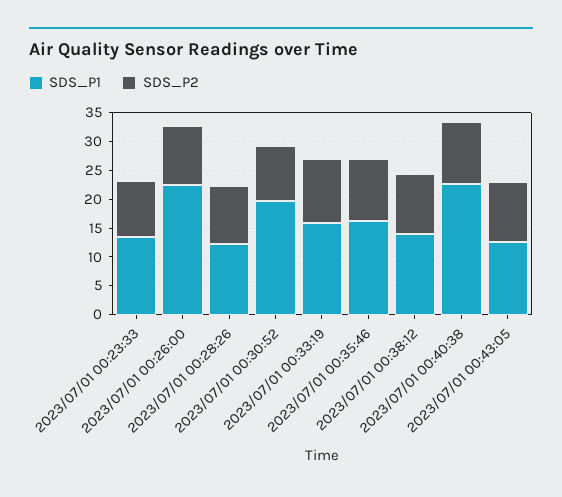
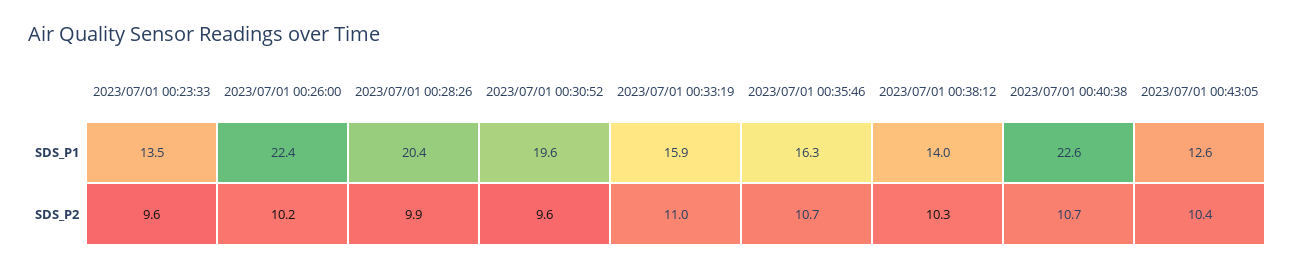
  {
    "SDS_P1": {
      "2023/07/01 00:23:33": 13.5,
      "2023/07/01 00:26:00": 22.4,
-     "2023/07/01 00:28:26": 12.5,
+     "2023/07/01 00:28:26": 20.4,
      "2023/07/01 00:30:52": 19.6,
      "2023/07/01 00:33:19": 15.9,
      "2023/07/01 00:35:46": 16.3,
      "2023/07/01 00:38:12": 14,
      "2023/07/01 00:40:38": 22.6,
      "2023/07/01 00:43:05": 12.6
    },
    "SDS_P2": {
      "2023/07/01 00:23:33": 9.6,
      "2023/07/01 00:26:00": 10.2,
      "2023/07/01 00:28:26": 9.9,
      "2023/07/01 00:30:52": 9.6,
      "2023/07/01 00:33:19": 11,
      "2023/07/01 00:35:46": 10.7,
      "2023/07/01 00:38:12": 10.3,
      "2023/07/01 00:40:38": 10.7,
      "2023/07/01 00:43:05": 10.4
    }
  }

